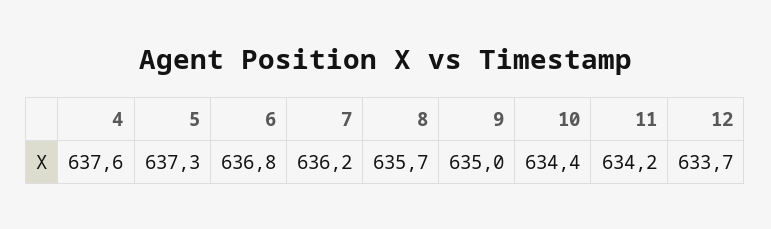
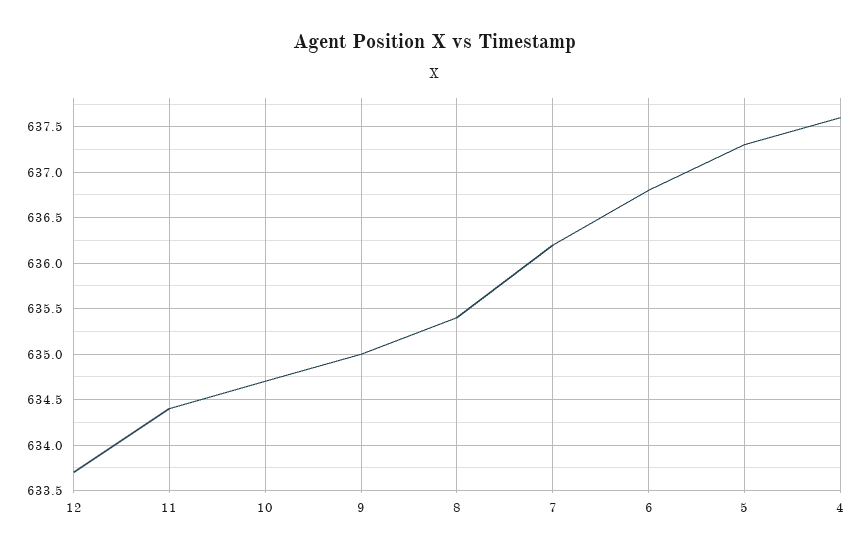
  {
    "4": 637.6,
    "5": 637.3,
    "6": 636.8,
    "7": 636.2,
-   "8": 635.7,
+   "8": 635.4,
    "9": 635,
-   "10": 634.4,
+   "10": 634.7,
-   "11": 634.2,
+   "11": 634.4,
    "12": 633.7
  }

